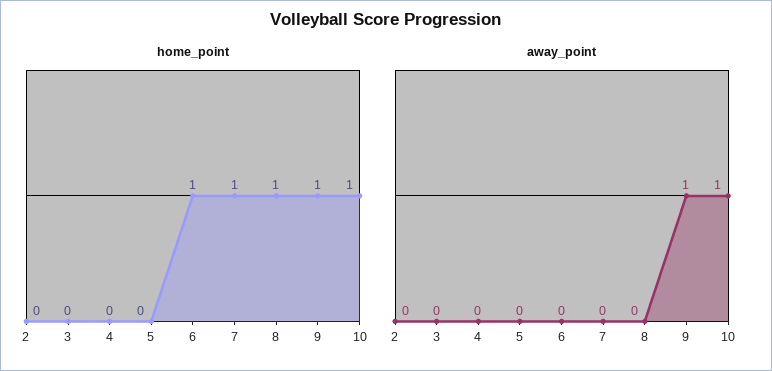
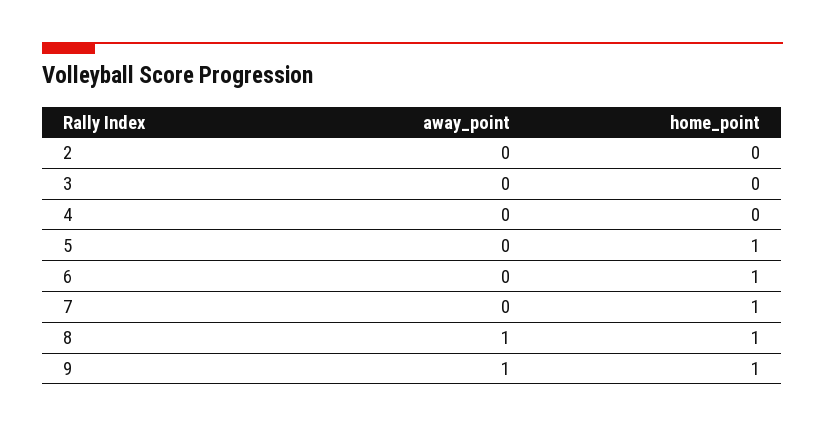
  {
    "home_point": {
      "2": 0,
      "3": 0,
      "4": 0,
-     "5": 0,
+     "5": 1,
      "6": 1,
      "7": 1,
      "8": 1,
-     "9": 1,
+     "9": 1
-     "10": 1
    },
    "away_point": {
      "2": 0,
      "3": 0,
      "4": 0,
      "5": 0,
      "6": 0,
      "7": 0,
-     "8": 0,
+     "8": 1,
-     "9": 1,
+     "9": 1
-     "10": 1
    }
  }

